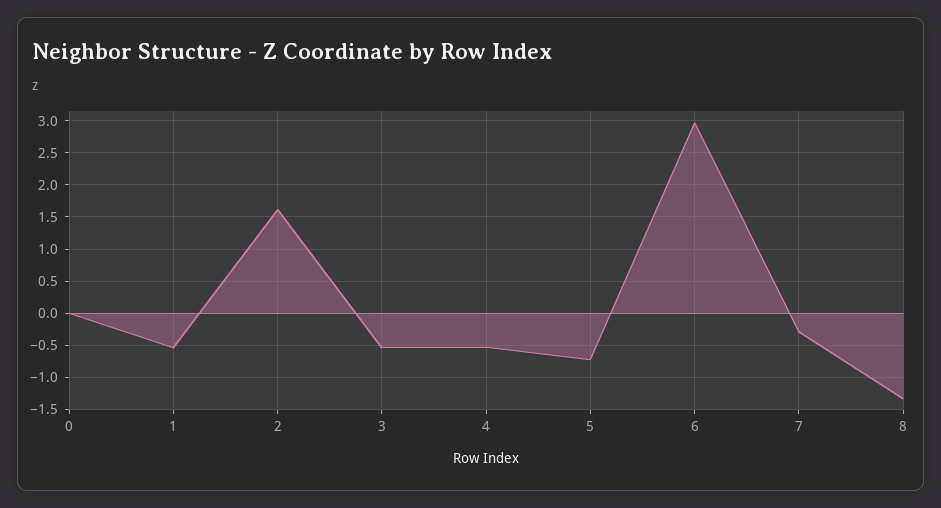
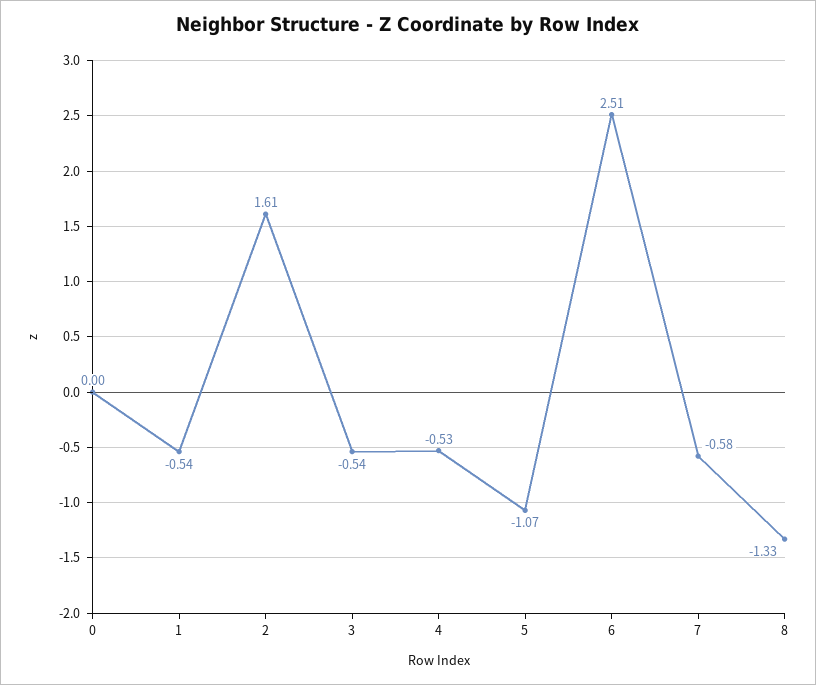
  {
    "0": 0,
    "1": -0.54,
    "2": 1.61,
    "3": -0.54,
    "4": -0.53,
-   "5": -0.7,
+   "5": -1.07,
-   "6": 3,
+   "6": 2.51,
-   "7": -0.3,
+   "7": -0.58,
    "8": -1.33
  }

